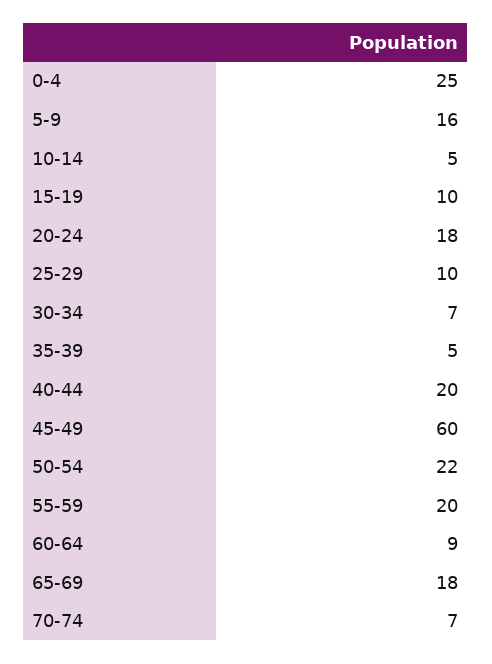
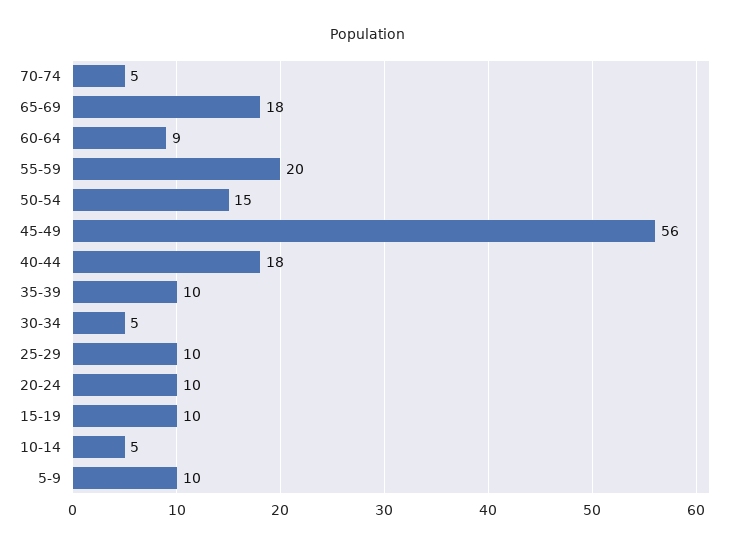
  {
-   "0-4": 25,
-   "5-9": 16,
+   "5-9": 10,
    "10-14": 5,
    "15-19": 10,
-   "20-24": 18,
+   "20-24": 10,
    "25-29": 10,
-   "30-34": 7,
+   "30-34": 5,
-   "35-39": 5,
+   "35-39": 10,
-   "40-44": 20,
+   "40-44": 18,
-   "45-49": 60,
+   "45-49": 56,
-   "50-54": 22,
+   "50-54": 15,
    "55-59": 20,
    "60-64": 9,
    "65-69": 18,
-   "70-74": 7
+   "70-74": 5
  }

